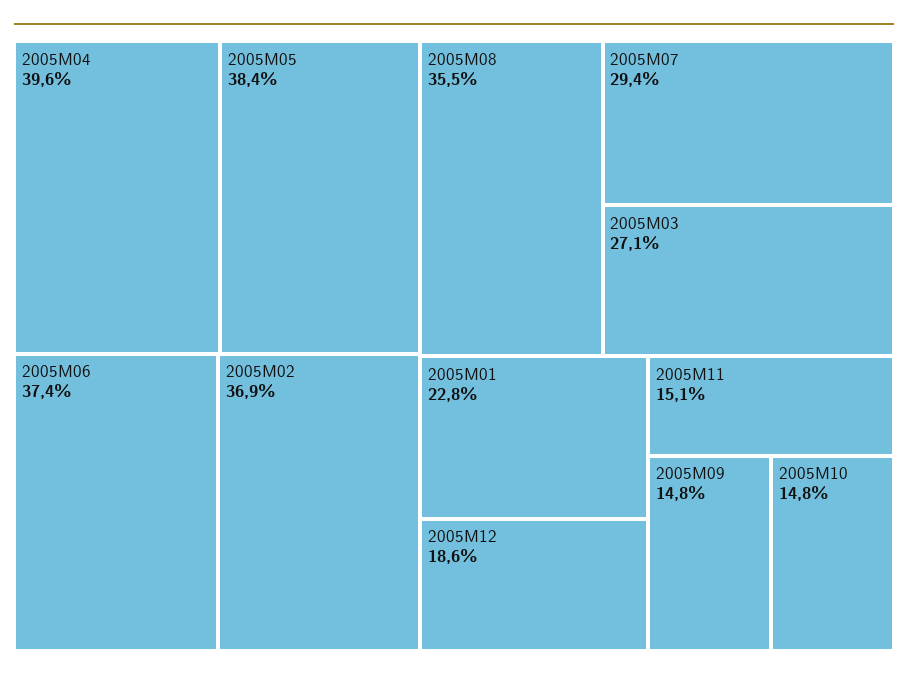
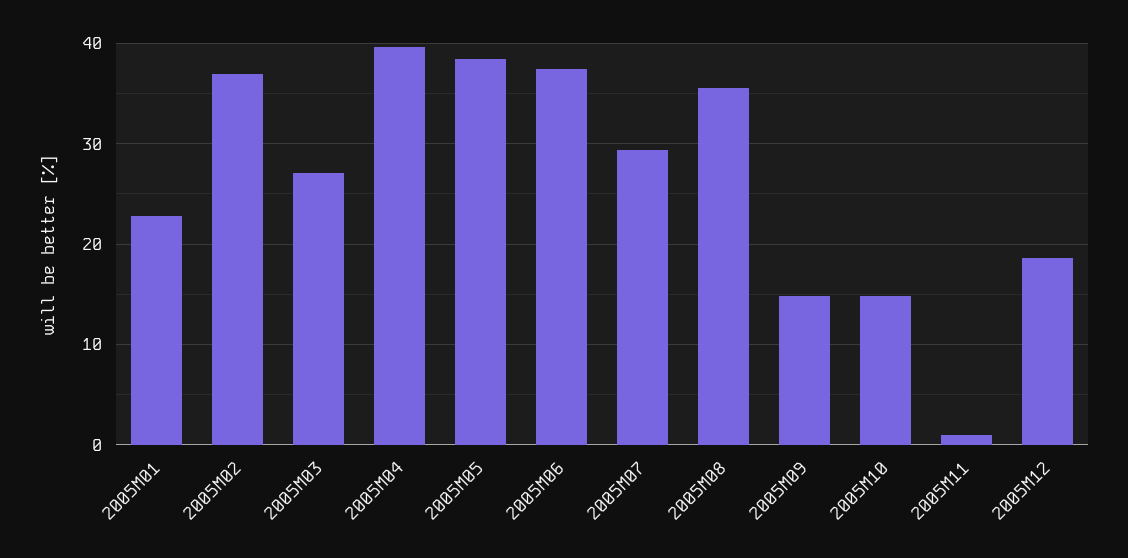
  {
    "2005M04": 39.6,
    "2005M05": 38.4,
    "2005M06": 37.4,
    "2005M02": 36.9,
    "2005M08": 35.5,
    "2005M07": 29.4,
    "2005M03": 27.1,
    "2005M01": 22.8,
    "2005M12": 18.6,
-   "2005M11": 15.1,
+   "2005M11": 1,
    "2005M09": 14.8,
    "2005M10": 14.8
  }

